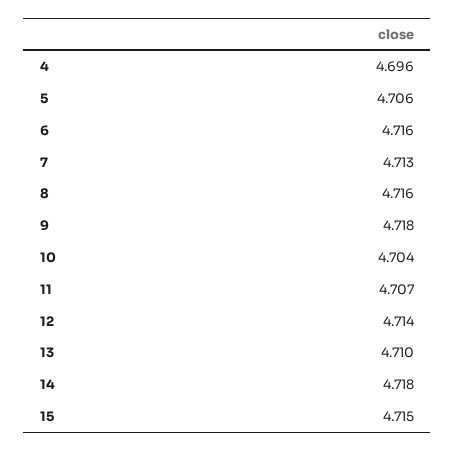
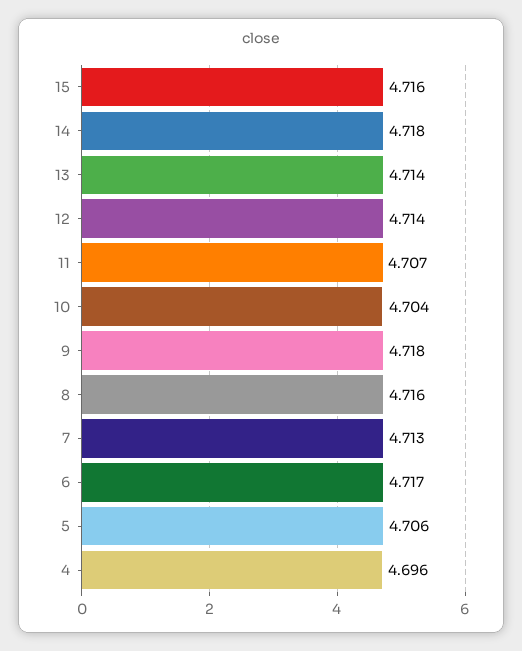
  {
    "4": 4.696,
    "5": 4.706,
-   "6": 4.716,
+   "6": 4.717,
    "7": 4.713,
    "8": 4.716,
    "9": 4.718,
    "10": 4.704,
    "11": 4.707,
    "12": 4.714,
-   "13": 4.71,
+   "13": 4.714,
    "14": 4.718,
-   "15": 4.715
+   "15": 4.716
  }

